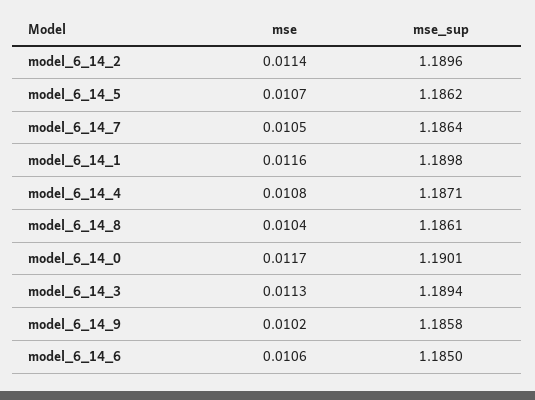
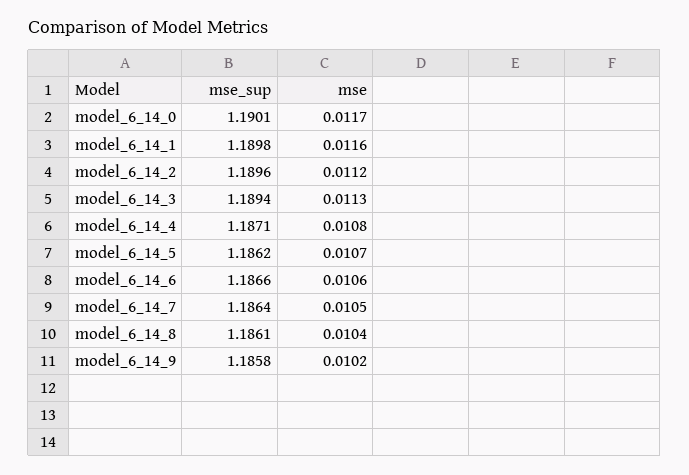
  {
    "mse": {
-     "model_6_14_2": 0.0114,
+     "model_6_14_2": 0.0112,
      "model_6_14_5": 0.0107,
      "model_6_14_7": 0.0105,
      "model_6_14_1": 0.0116,
      "model_6_14_4": 0.0108,
      "model_6_14_8": 0.0104,
      "model_6_14_0": 0.0117,
      "model_6_14_3": 0.0113,
      "model_6_14_9": 0.0102,
      "model_6_14_6": 0.0106
    },
    "mse_sup": {
      "model_6_14_2": 1.1896,
      "model_6_14_5": 1.1862,
      "model_6_14_7": 1.1864,
      "model_6_14_1": 1.1898,
      "model_6_14_4": 1.1871,
      "model_6_14_8": 1.1861,
      "model_6_14_0": 1.1901,
      "model_6_14_3": 1.1894,
      "model_6_14_9": 1.1858,
-     "model_6_14_6": 1.185
+     "model_6_14_6": 1.1866
    }
  }

